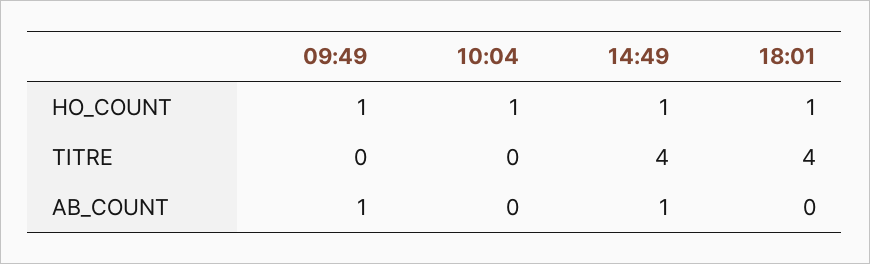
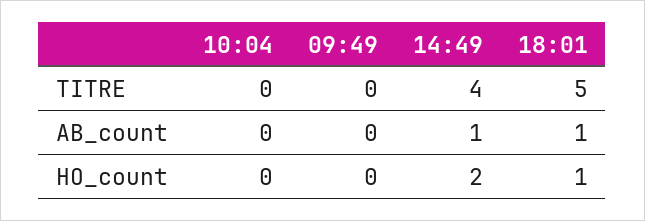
  {
    "09:49": {
-     "HO_COUNT": 1,
+     "HO_COUNT": 0,
      "TITRE": 0,
-     "AB_COUNT": 1
+     "AB_COUNT": 0
    },
    "10:04": {
-     "HO_COUNT": 1,
+     "HO_COUNT": 0,
      "TITRE": 0,
      "AB_COUNT": 0
    },
    "14:49": {
-     "HO_COUNT": 1,
+     "HO_COUNT": 2,
      "TITRE": 4,
      "AB_COUNT": 1
    },
    "18:01": {
      "HO_COUNT": 1,
-     "TITRE": 4,
+     "TITRE": 5,
-     "AB_COUNT": 0
+     "AB_COUNT": 1
    }
  }

